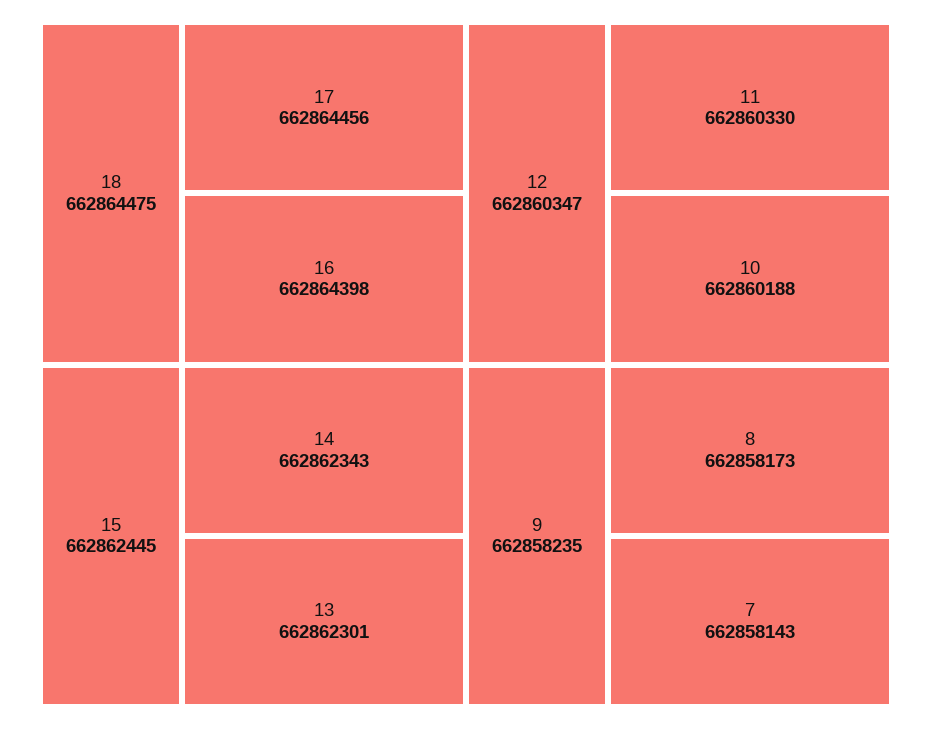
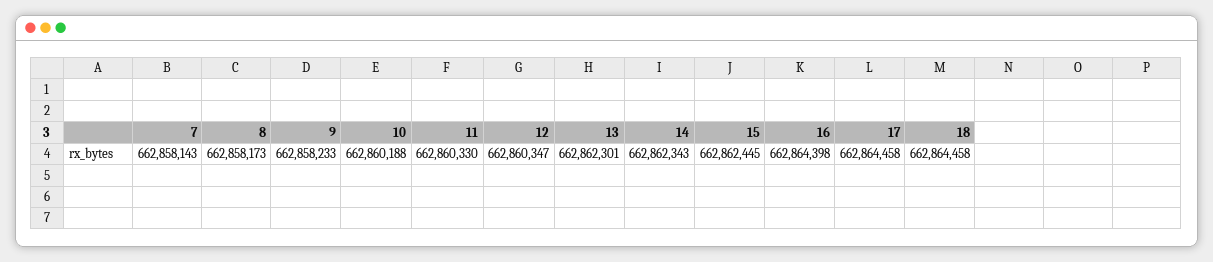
  {
-   "18": 662864475,
+   "18": 662864458,
-   "17": 662864456,
+   "17": 662864458,
    "16": 662864398,
    "15": 662862445,
    "14": 662862343,
    "13": 662862301,
    "12": 662860347,
    "11": 662860330,
    "10": 662860188,
-   "9": 662858235,
+   "9": 662858233,
    "8": 662858173,
    "7": 662858143
  }

